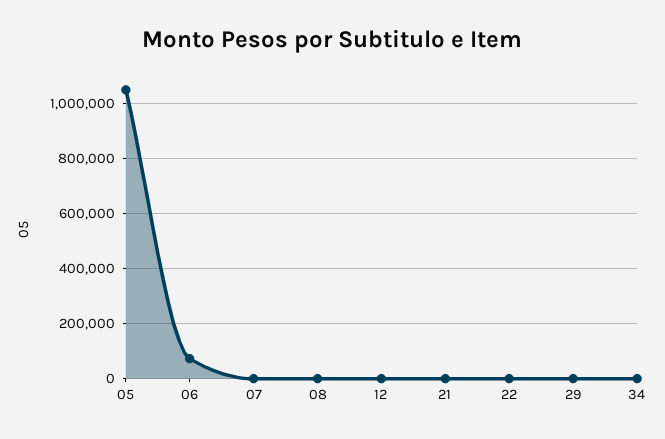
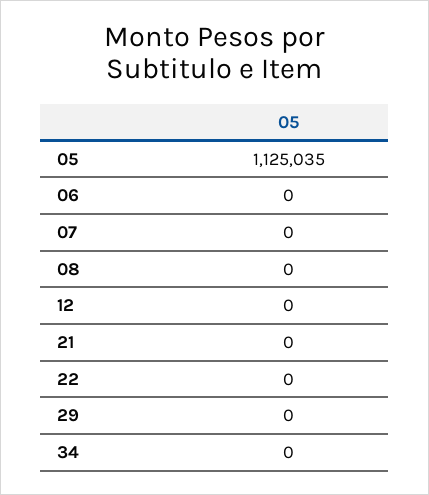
  {
-   "05": 1050000,
+   "05": 1125035,
-   "06": 75000,
+   "06": 0,
    "07": 0,
    "08": 0,
    "12": 0,
    "21": 0,
    "22": 0,
    "29": 0,
    "34": 0
  }

